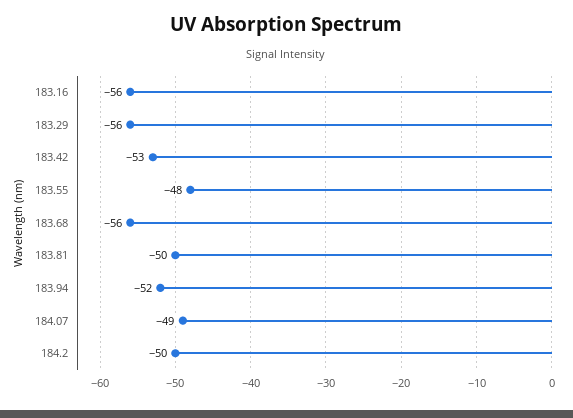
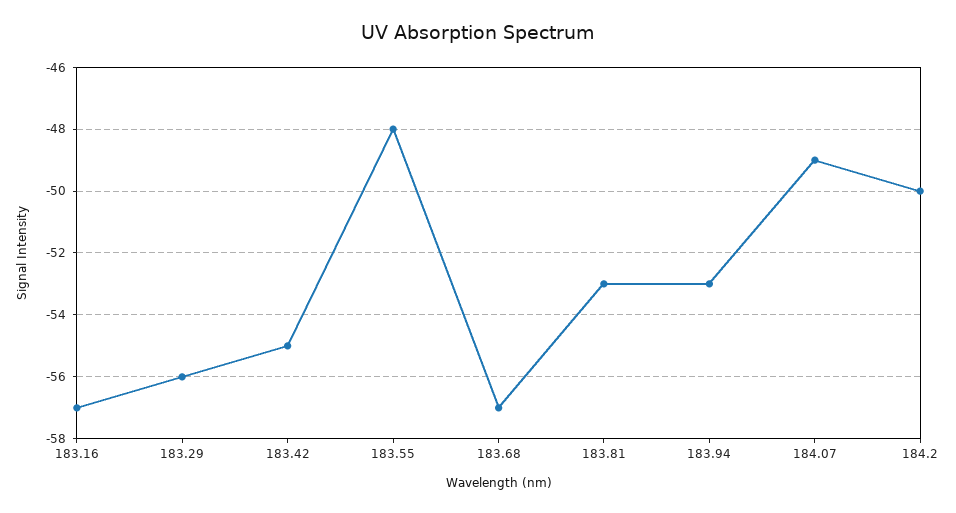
  {
-   "183.16": -56,
+   "183.16": -57,
    "183.29": -56,
-   "183.42": -53,
+   "183.42": -55,
    "183.55": -48,
-   "183.68": -56,
+   "183.68": -57,
-   "183.81": -50,
+   "183.81": -53,
-   "183.94": -52,
+   "183.94": -53,
    "184.07": -49,
    "184.2": -50
  }

